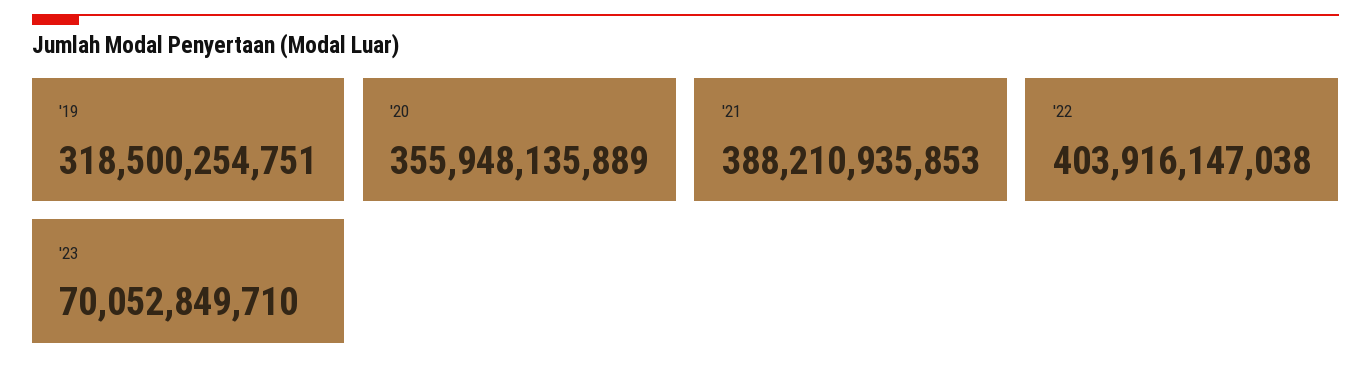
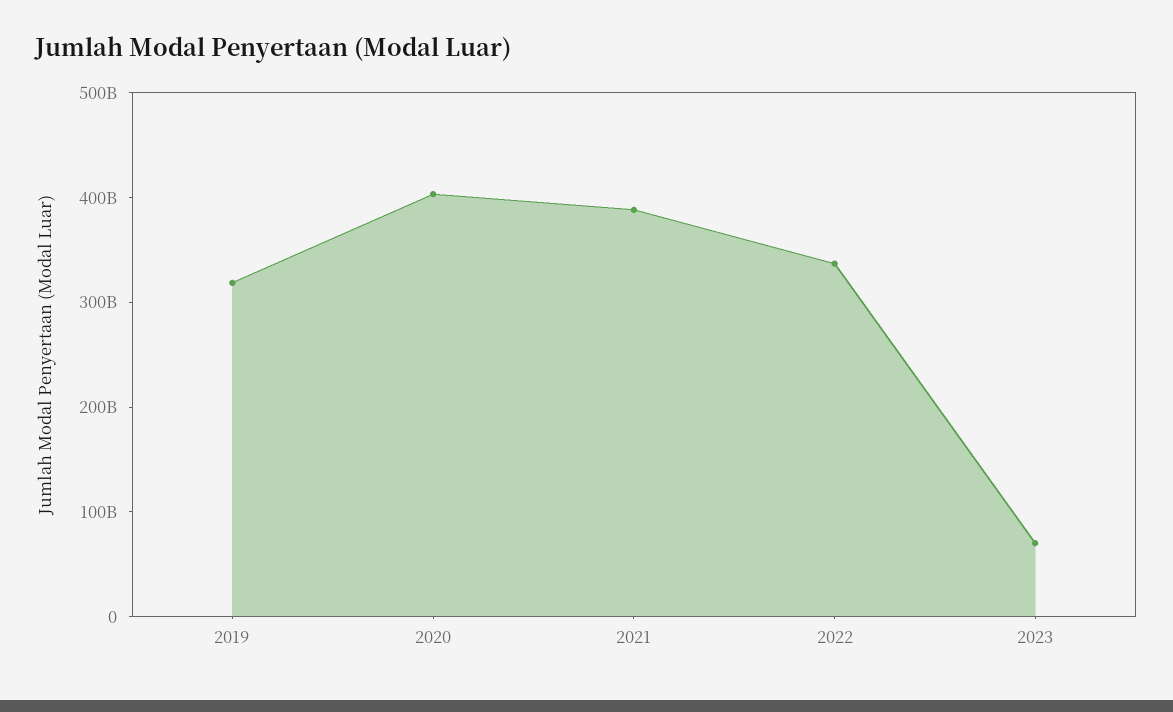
  {
    "'19": 318500254751,
-   "'20": 355948135889,
+   "'20": 400000000000,
    "'21": 388210935853,
-   "'22": 403916147038,
+   "'22": 340000000000,
    "'23": 70052849710
  }

